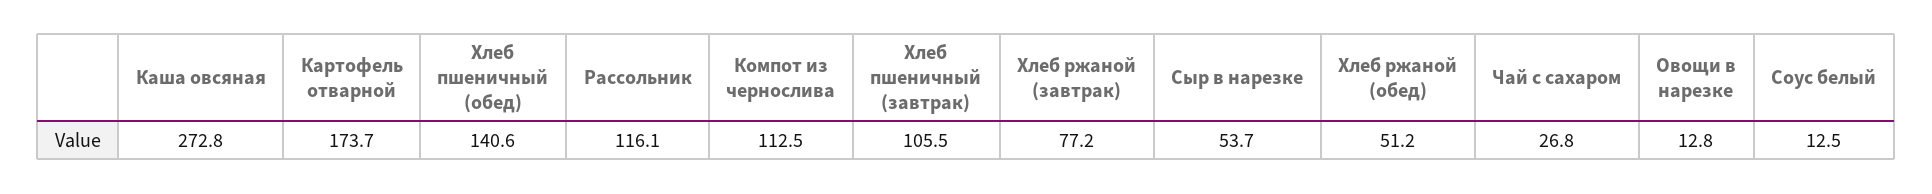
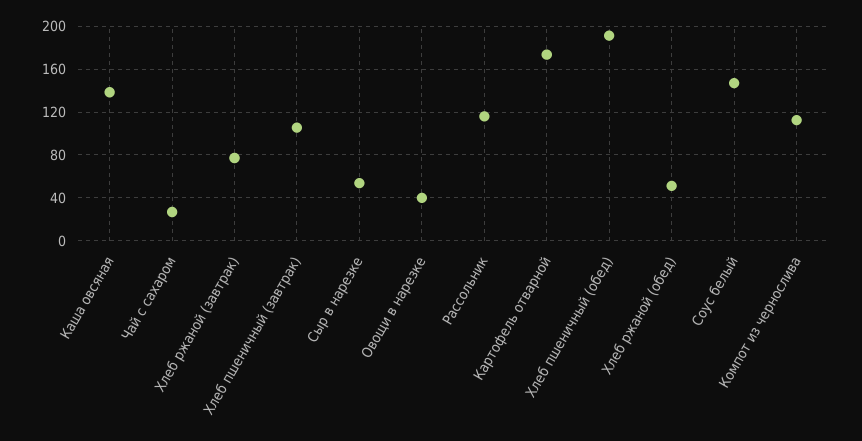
  {
-   "Каша овсяная": 272.8,
+   "Каша овсяная": 140,
    "Картофель отварной": 173.7,
-   "Хлеб пшеничный (обед)": 140.6,
+   "Хлеб пшеничный (обед)": 190,
    "Рассольник": 116.1,
    "Компот из чернослива": 112.5,
    "Хлеб пшеничный (завтрак)": 105.5,
    "Хлеб ржаной (завтрак)": 77.2,
    "Сыр в нарезке": 53.7,
    "Хлеб ржаной (обед)": 51.2,
    "Чай с сахаром": 26.8,
-   "Овощи в нарезке": 12.8,
+   "Овощи в нарезке": 40,
-   "Соус белый": 12.5
+   "Соус белый": 150
  }

